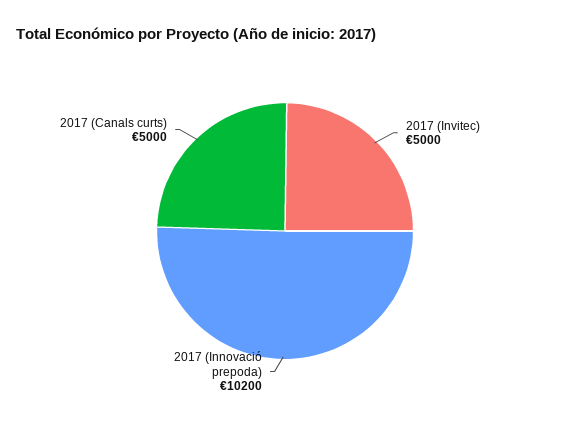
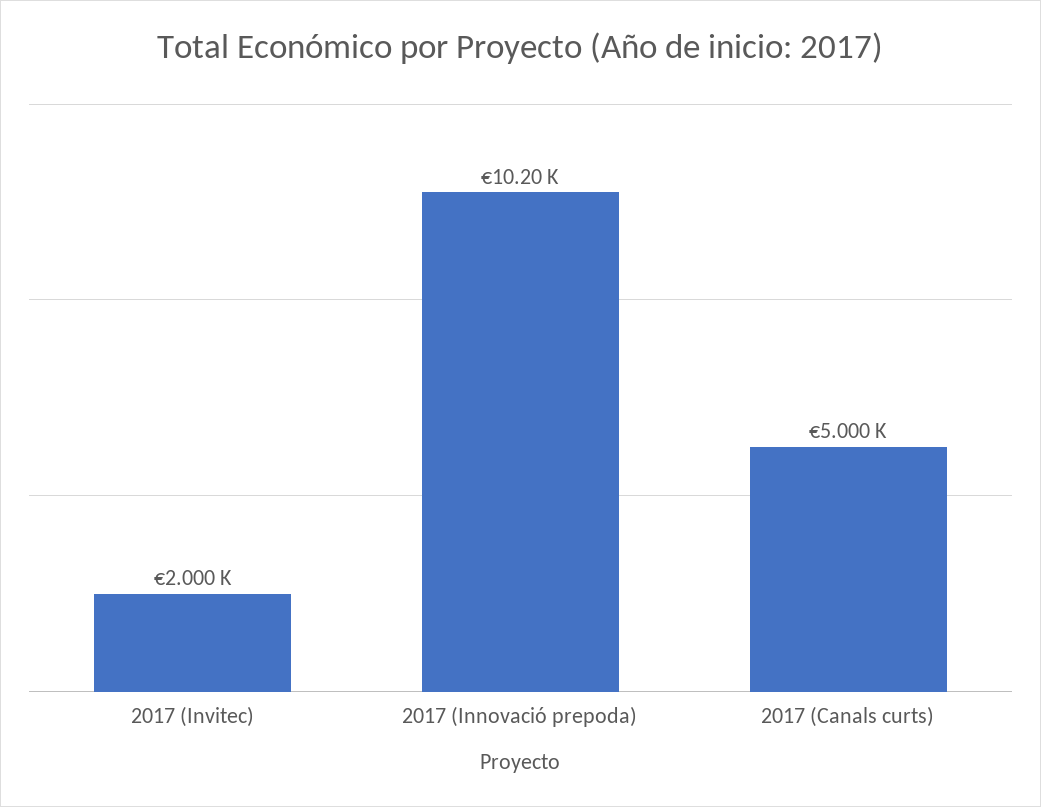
  {
-   "2017 (Invitec)": 5000,
+   "2017 (Invitec)": 2000,
    "2017 (Innovació prepoda)": 10200,
    "2017 (Canals curts)": 5000
  }

